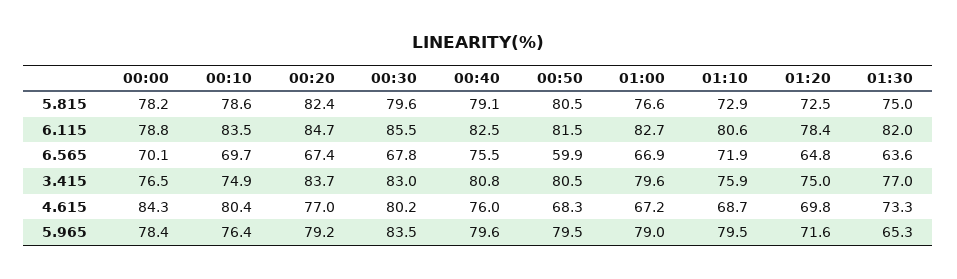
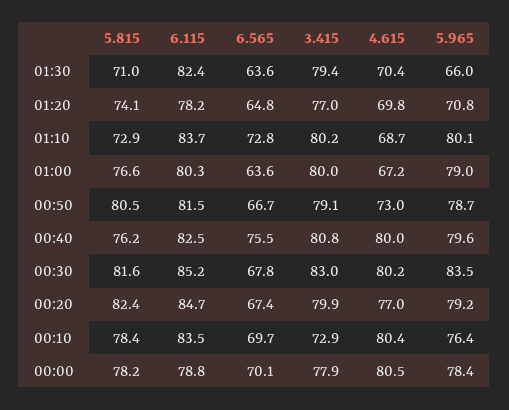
  {
    "00:00": {
      "5.815": 78.2,
      "6.115": 78.8,
      "6.565": 70.1,
-     "3.415": 76.5,
+     "3.415": 77.9,
-     "4.615": 84.3,
+     "4.615": 80.5,
      "5.965": 78.4
    },
    "00:10": {
-     "5.815": 78.6,
+     "5.815": 78.4,
      "6.115": 83.5,
      "6.565": 69.7,
-     "3.415": 74.9,
+     "3.415": 72.9,
      "4.615": 80.4,
      "5.965": 76.4
    },
    "00:20": {
      "5.815": 82.4,
      "6.115": 84.7,
      "6.565": 67.4,
-     "3.415": 83.7,
+     "3.415": 79.9,
      "4.615": 77,
      "5.965": 79.2
    },
    "00:30": {
-     "5.815": 79.6,
+     "5.815": 81.6,
-     "6.115": 85.5,
+     "6.115": 85.2,
      "6.565": 67.8,
      "3.415": 83,
      "4.615": 80.2,
      "5.965": 83.5
    },
    "00:40": {
-     "5.815": 79.1,
+     "5.815": 76.2,
      "6.115": 82.5,
      "6.565": 75.5,
      "3.415": 80.8,
-     "4.615": 76,
+     "4.615": 80,
      "5.965": 79.6
    },
    "00:50": {
      "5.815": 80.5,
      "6.115": 81.5,
-     "6.565": 59.9,
+     "6.565": 66.7,
-     "3.415": 80.5,
+     "3.415": 79.1,
-     "4.615": 68.3,
+     "4.615": 73,
-     "5.965": 79.5
+     "5.965": 78.7
    },
    "01:00": {
      "5.815": 76.6,
-     "6.115": 82.7,
+     "6.115": 80.3,
-     "6.565": 66.9,
+     "6.565": 63.6,
-     "3.415": 79.6,
+     "3.415": 80,
      "4.615": 67.2,
      "5.965": 79
    },
    "01:10": {
      "5.815": 72.9,
-     "6.115": 80.6,
+     "6.115": 83.7,
-     "6.565": 71.9,
+     "6.565": 72.8,
-     "3.415": 75.9,
+     "3.415": 80.2,
      "4.615": 68.7,
-     "5.965": 79.5
+     "5.965": 80.1
    },
    "01:20": {
-     "5.815": 72.5,
+     "5.815": 74.1,
-     "6.115": 78.4,
+     "6.115": 78.2,
      "6.565": 64.8,
-     "3.415": 75,
+     "3.415": 77,
      "4.615": 69.8,
-     "5.965": 71.6
+     "5.965": 70.8
    },
    "01:30": {
-     "5.815": 75,
+     "5.815": 71,
-     "6.115": 82,
+     "6.115": 82.4,
      "6.565": 63.6,
-     "3.415": 77,
+     "3.415": 79.4,
-     "4.615": 73.3,
+     "4.615": 70.4,
-     "5.965": 65.3
+     "5.965": 66
    }
  }

